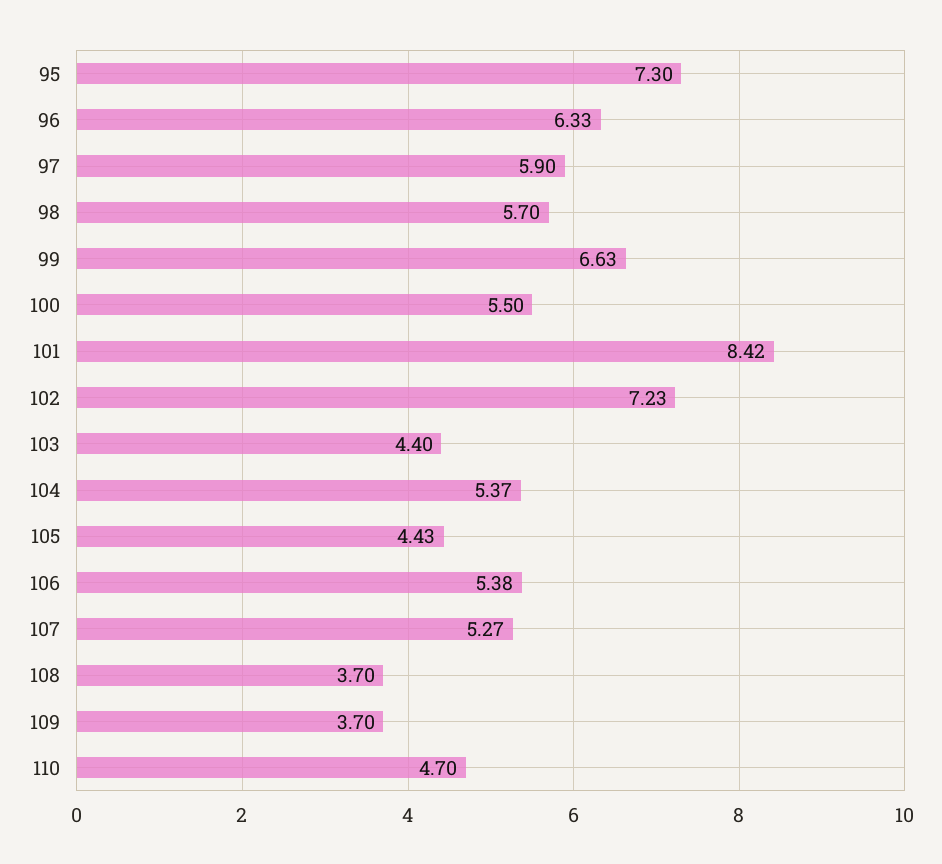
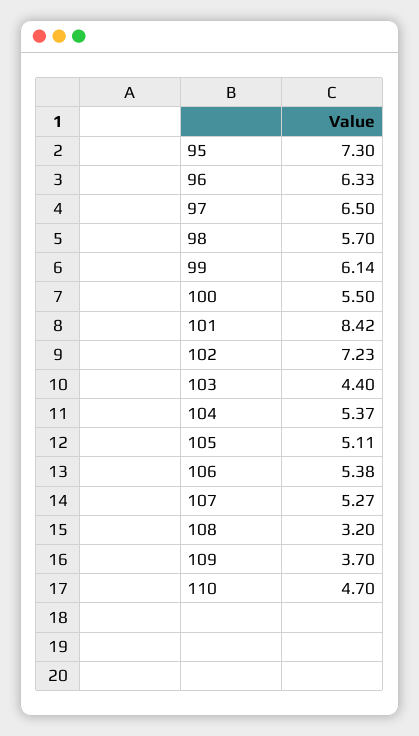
  {
    "95": 7.3,
    "96": 6.33,
-   "97": 5.9,
+   "97": 6.5,
    "98": 5.7,
-   "99": 6.63,
+   "99": 6.14,
    "100": 5.5,
    "101": 8.42,
    "102": 7.23,
    "103": 4.4,
    "104": 5.37,
-   "105": 4.43,
+   "105": 5.11,
    "106": 5.38,
    "107": 5.27,
-   "108": 3.7,
+   "108": 3.2,
    "109": 3.7,
    "110": 4.7
  }

